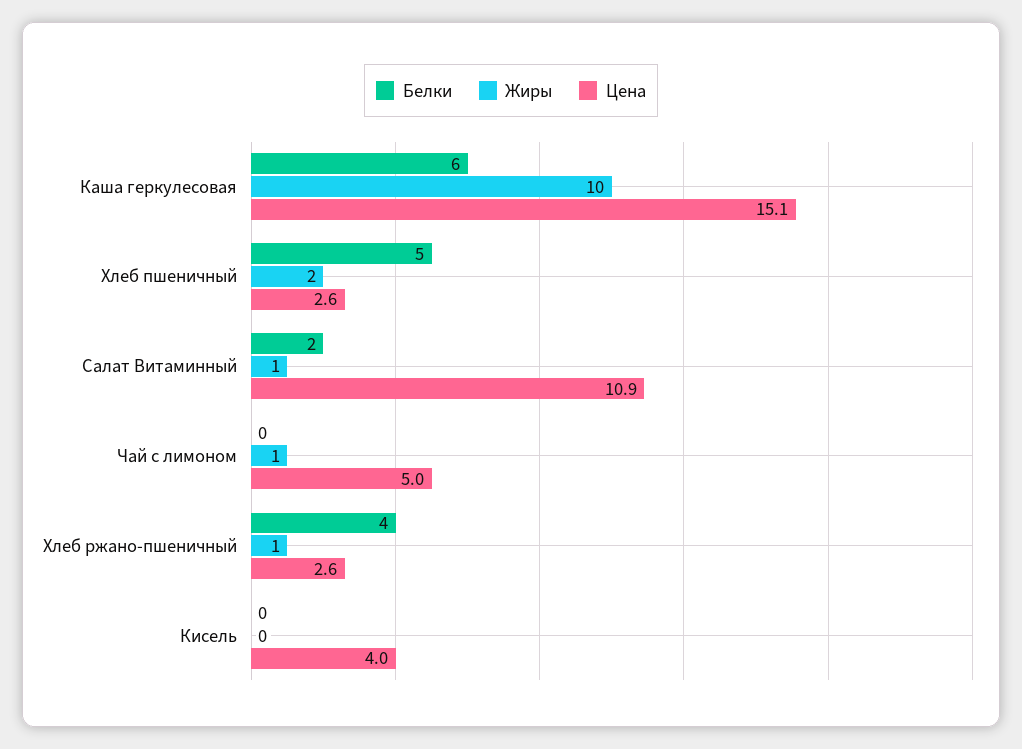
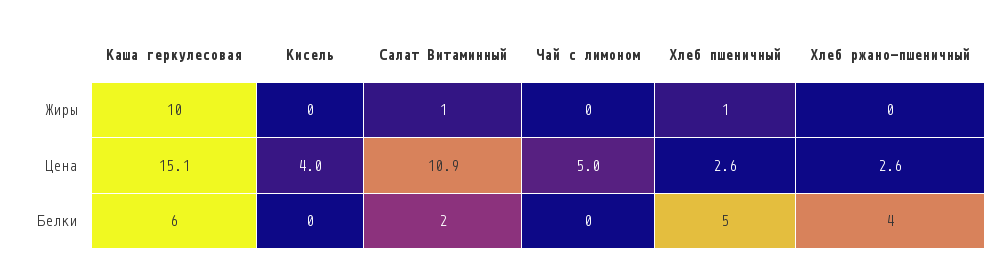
  {
    "Белки": {
      "Каша геркулесовая": 6,
      "Хлеб пшеничный": 5,
      "Салат Витаминный": 2,
      "Чай с лимоном": 0,
      "Хлеб ржано-пшеничный": 4,
      "Кисель": 0
    },
    "Жиры": {
      "Каша геркулесовая": 10,
-     "Хлеб пшеничный": 2,
+     "Хлеб пшеничный": 1,
      "Салат Витаминный": 1,
-     "Чай с лимоном": 1,
+     "Чай с лимоном": 0,
-     "Хлеб ржано-пшеничный": 1,
+     "Хлеб ржано-пшеничный": 0,
      "Кисель": 0
    },
    "Цена": {
      "Каша геркулесовая": 15.1,
      "Хлеб пшеничный": 2.6,
      "Салат Витаминный": 10.9,
      "Чай с лимоном": 5,
      "Хлеб ржано-пшеничный": 2.6,
      "Кисель": 4
    }
  }

